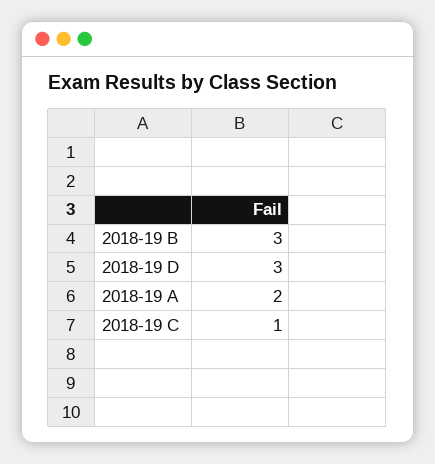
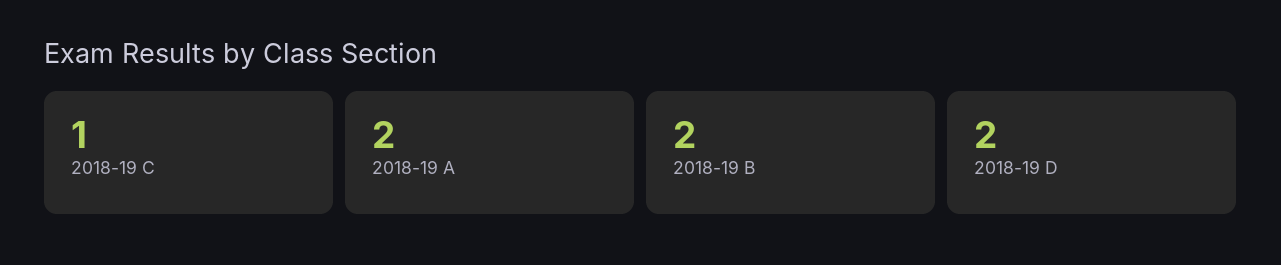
  {
-   "2018-19 B": 3,
+   "2018-19 B": 2,
-   "2018-19 D": 3,
+   "2018-19 D": 2,
    "2018-19 A": 2,
    "2018-19 C": 1
  }

